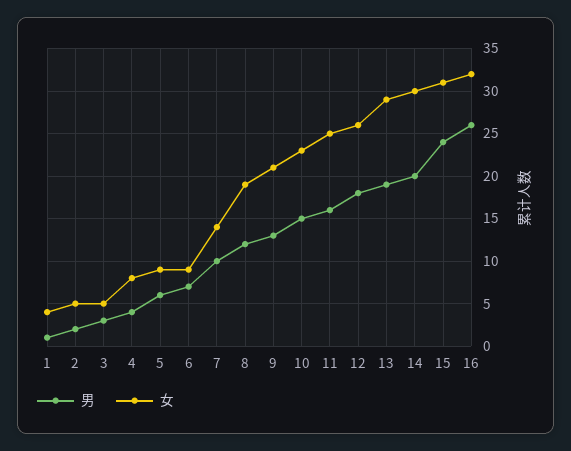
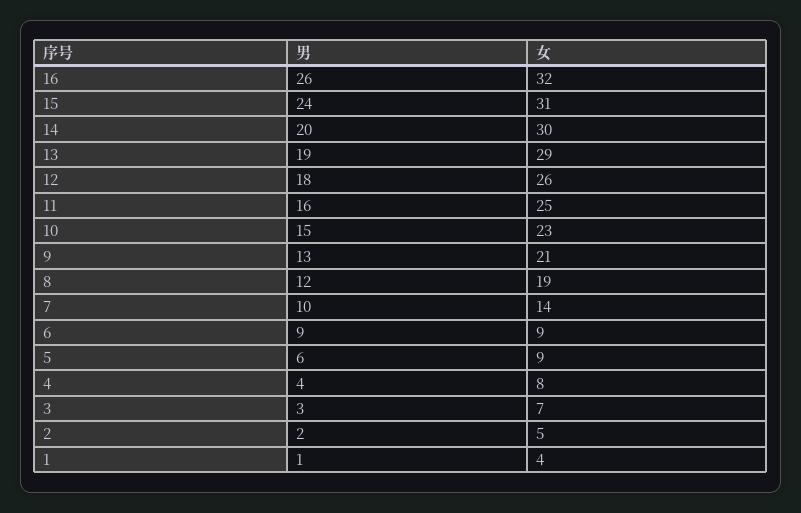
  {
    "男": {
      "1": 1,
      "2": 2,
      "3": 3,
      "4": 4,
      "5": 6,
-     "6": 7,
+     "6": 9,
      "7": 10,
      "8": 12,
      "9": 13,
      "10": 15,
      "11": 16,
      "12": 18,
      "13": 19,
      "14": 20,
      "15": 24,
      "16": 26
    },
    "女": {
      "1": 4,
      "2": 5,
-     "3": 5,
+     "3": 7,
      "4": 8,
      "5": 9,
      "6": 9,
      "7": 14,
      "8": 19,
      "9": 21,
      "10": 23,
      "11": 25,
      "12": 26,
      "13": 29,
      "14": 30,
      "15": 31,
      "16": 32
    }
  }

